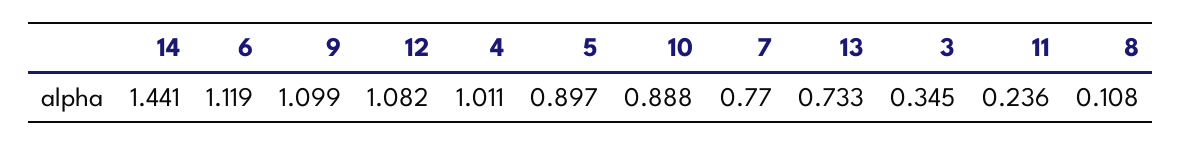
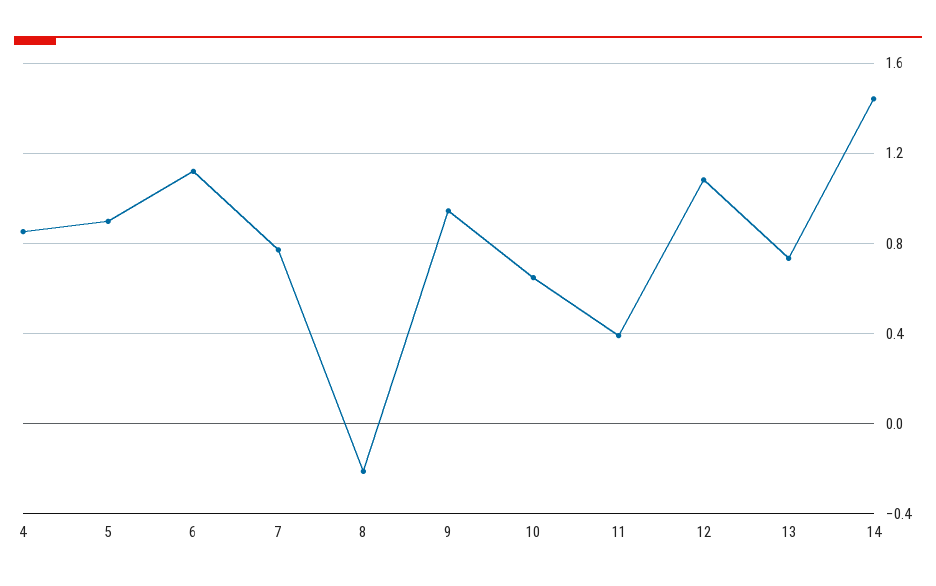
  {
    "14": 1.441,
    "6": 1.119,
-   "9": 1.099,
+   "9": 0.95,
    "12": 1.082,
-   "4": 1.011,
+   "4": 0.85,
    "5": 0.897,
-   "10": 0.888,
+   "10": 0.65,
    "7": 0.77,
    "13": 0.733,
-   "3": 0.345,
-   "11": 0.236,
+   "11": 0.4,
-   "8": 0.108
+   "8": -0.2
  }

